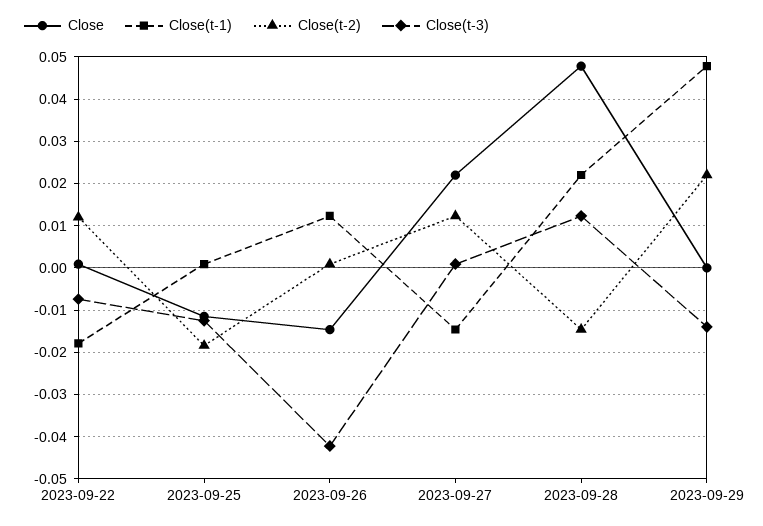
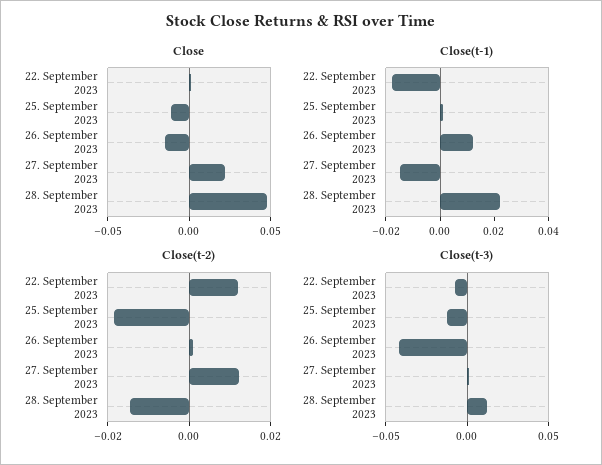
  {
    "Close": {
      "2023-09-22": 0,
      "2023-09-25": -0.012,
      "2023-09-26": -0.014,
      "2023-09-27": 0.022,
-     "2023-09-28": 0.048,
+     "2023-09-28": 0.048
-     "2023-09-29": 0
    },
    "Close(t-1)": {
      "2023-09-22": -0.018,
      "2023-09-25": 0,
      "2023-09-26": 0.012,
      "2023-09-27": -0.014,
-     "2023-09-28": 0.022,
+     "2023-09-28": 0.022
-     "2023-09-29": 0.048
    },
    "Close(t-2)": {
      "2023-09-22": 0.012,
      "2023-09-25": -0.018,
      "2023-09-26": 0,
      "2023-09-27": 0.012,
-     "2023-09-28": -0.014,
+     "2023-09-28": -0.014
-     "2023-09-29": 0.022
    },
    "Close(t-3)": {
      "2023-09-22": -0.008,
      "2023-09-25": -0.012,
      "2023-09-26": -0.042,
      "2023-09-27": 0,
-     "2023-09-28": 0.012,
+     "2023-09-28": 0.012
-     "2023-09-29": -0.014
    }
  }

